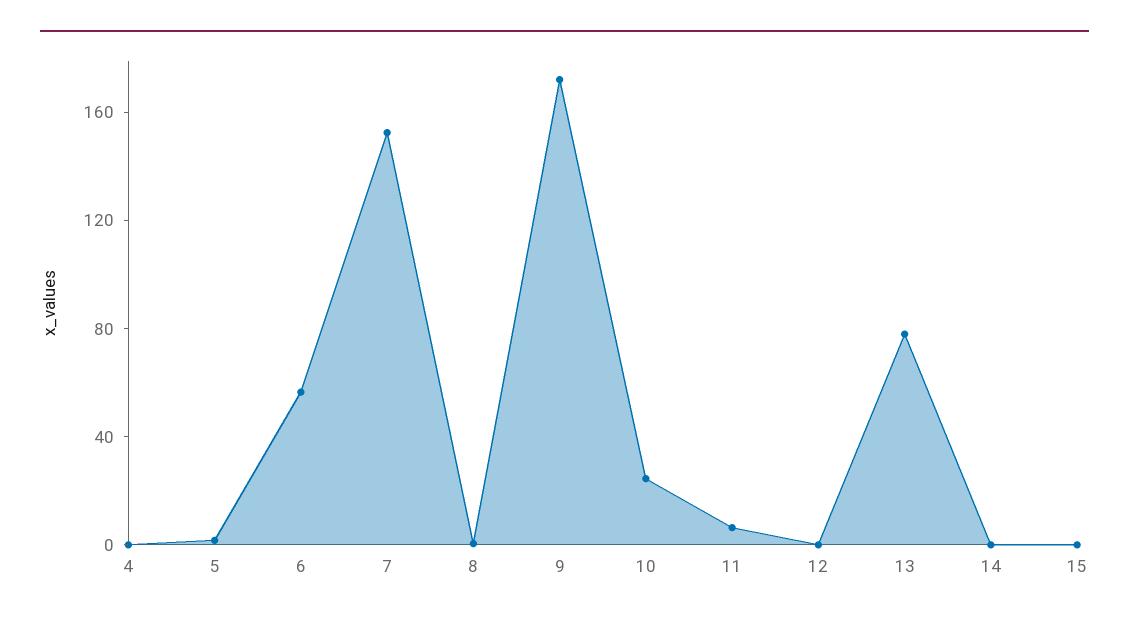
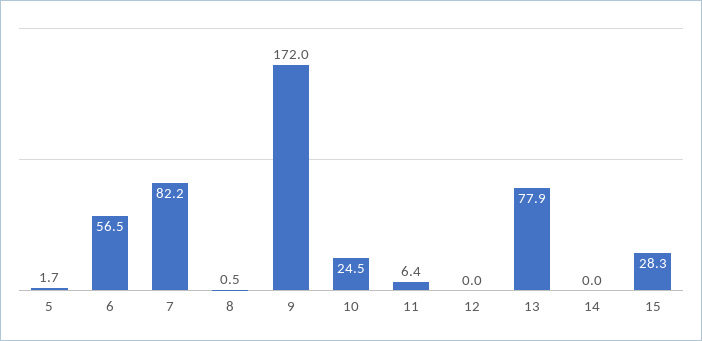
  {
-   "4": 0,
    "5": 1.7,
    "6": 56.5,
-   "7": 150,
+   "7": 82.2,
    "8": 0.5,
    "9": 172,
    "10": 24.5,
    "11": 6.4,
    "12": 0,
    "13": 77.9,
    "14": 0,
-   "15": 0
+   "15": 28.3
  }

